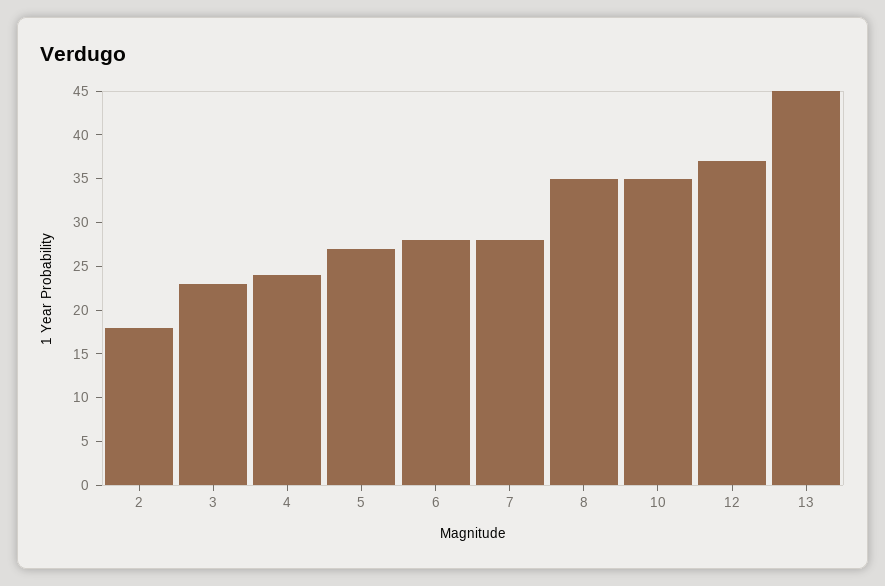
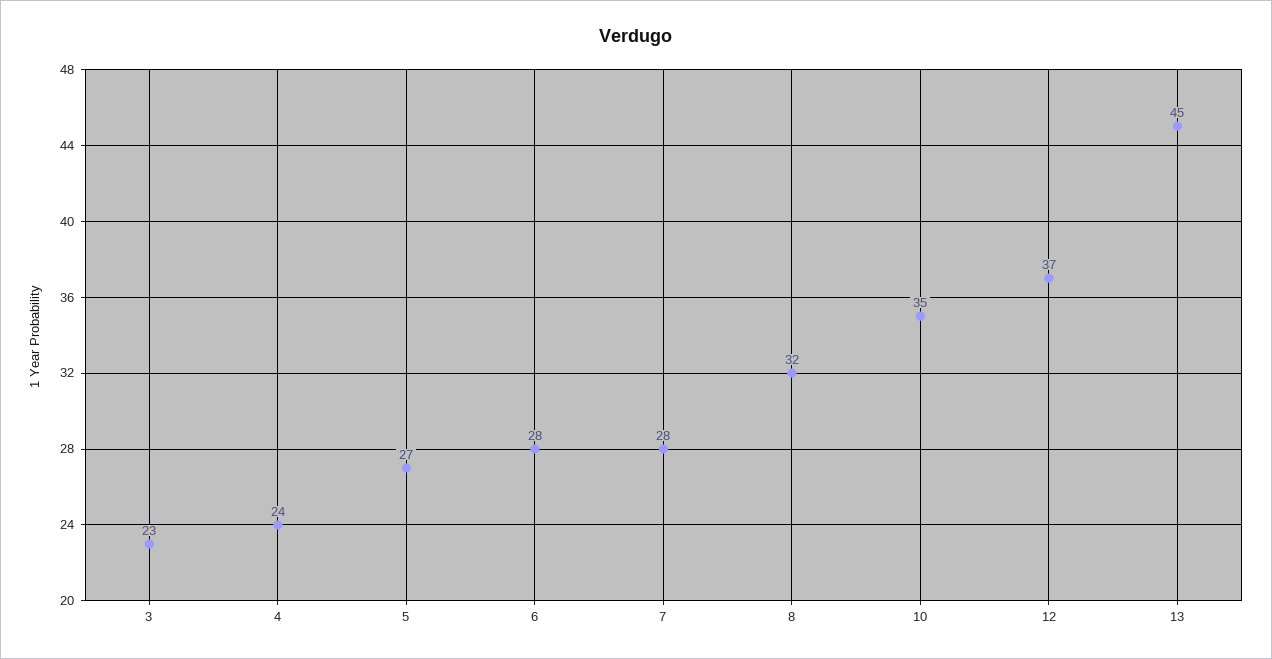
  {
-   "2": 18,
    "3": 23,
    "4": 24,
    "5": 27,
    "6": 28,
    "7": 28,
-   "8": 35,
+   "8": 32,
    "10": 35,
    "12": 37,
    "13": 45
  }

